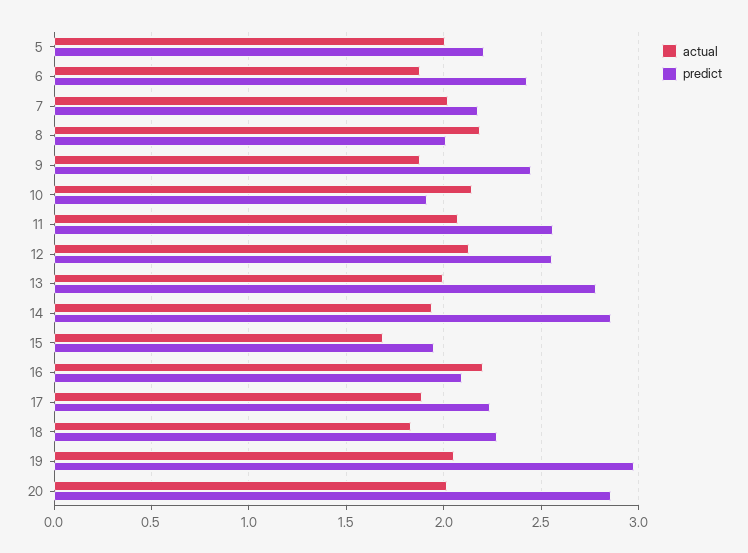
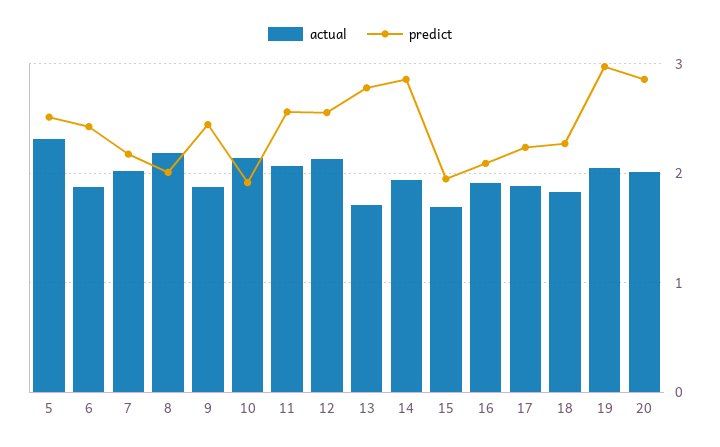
  {
    "actual": {
-     "5": 2,
+     "5": 2.3,
      "6": 1.9,
      "7": 2,
      "8": 2.2,
      "9": 1.9,
      "10": 2.15,
      "11": 2.05,
      "12": 2.15,
-     "13": 2,
+     "13": 1.7,
      "14": 1.95,
      "15": 1.7,
-     "16": 2.2,
+     "16": 1.9,
      "17": 1.9,
      "18": 1.85,
      "19": 2.05,
      "20": 2
    },
    "predict": {
-     "5": 2.2,
+     "5": 2.5,
      "6": 2.45,
      "7": 2.2,
      "8": 2,
      "9": 2.45,
      "10": 1.9,
      "11": 2.55,
      "12": 2.55,
      "13": 2.8,
      "14": 2.85,
      "15": 1.95,
      "16": 2.1,
      "17": 2.25,
      "18": 2.25,
      "19": 3,
      "20": 2.85
    }
  }

